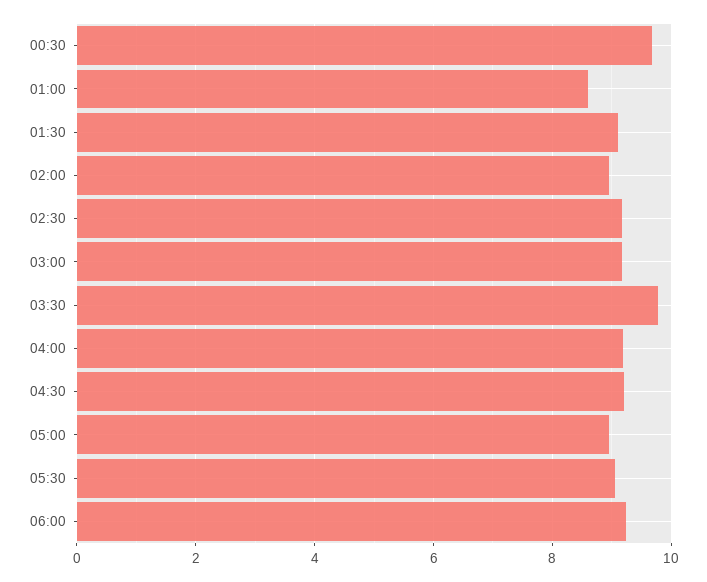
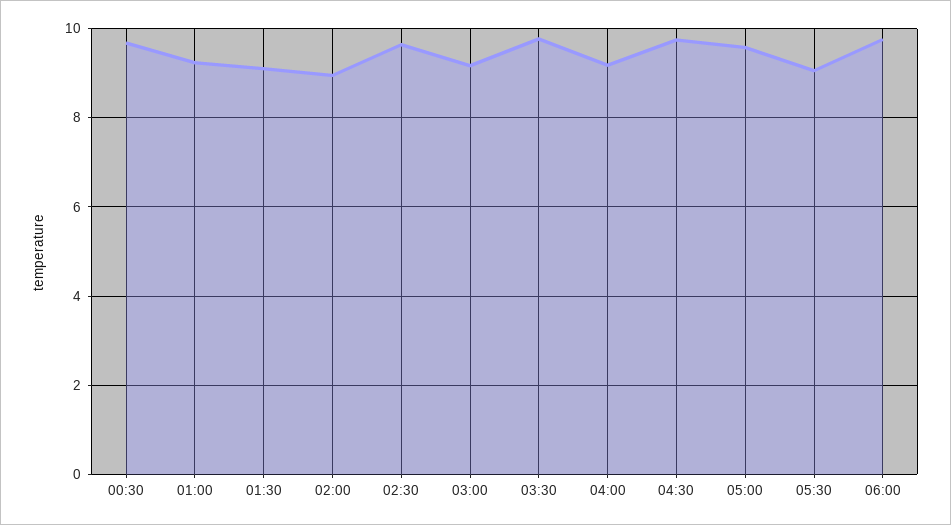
  {
    "00:30": 9.6,
-   "01:00": 8.6,
+   "01:00": 9.2,
    "01:30": 9.2,
    "02:00": 9,
-   "02:30": 9.2,
+   "02:30": 9.6,
    "03:00": 9.2,
    "03:30": 9.8,
    "04:00": 9.2,
-   "04:30": 9.2,
+   "04:30": 9.8,
-   "05:00": 9,
+   "05:00": 9.6,
    "05:30": 9,
-   "06:00": 9.2
+   "06:00": 9.8
  }

